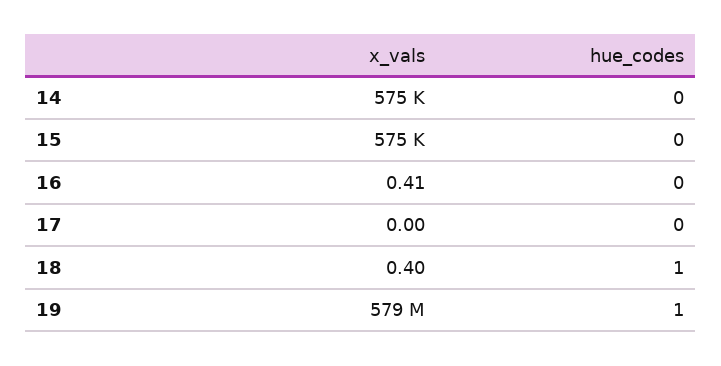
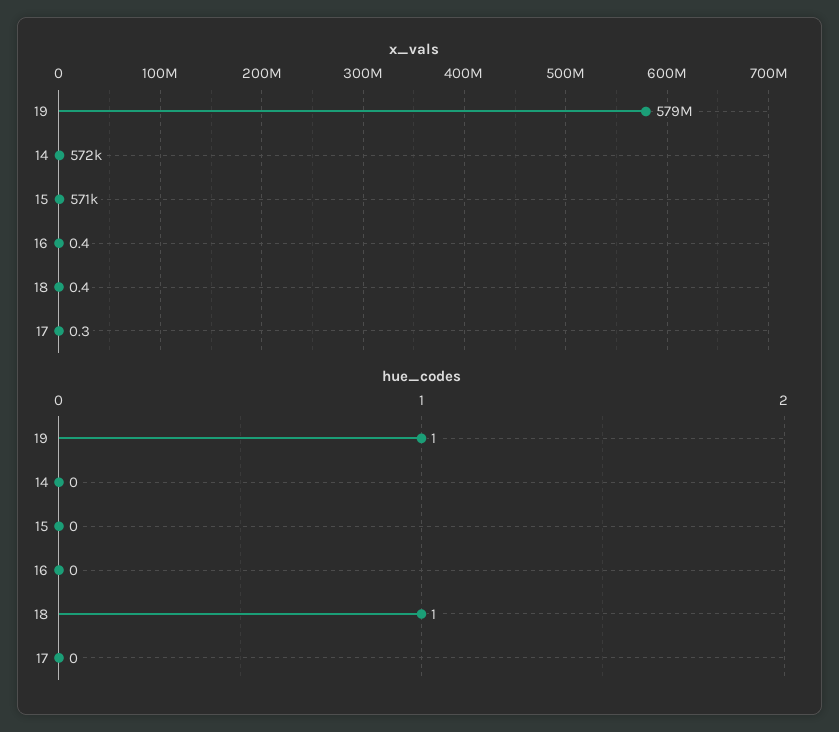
  {
    "x_vals": {
-     "14": 575000,
+     "14": 572000,
-     "15": 575000,
+     "15": 571000,
      "16": 0.41,
-     "17": 0,
+     "17": 0.3,
      "18": 0.4,
      "19": 579000000
    },
    "hue_codes": {
      "14": 0,
      "15": 0,
      "16": 0,
      "17": 0,
      "18": 1,
      "19": 1
    }
  }

